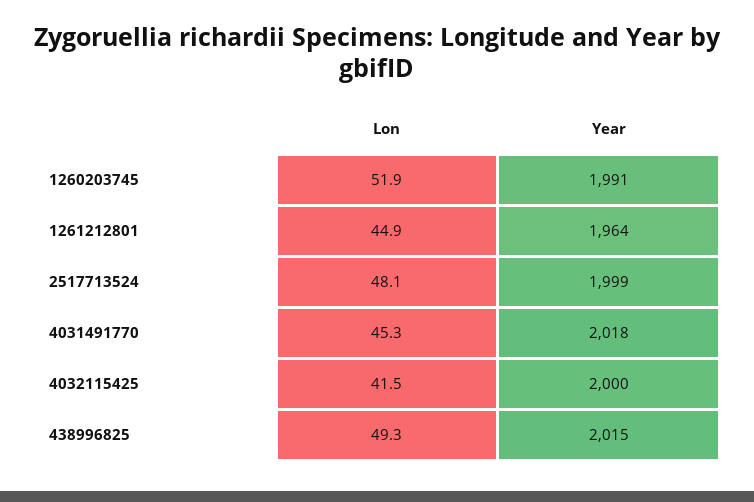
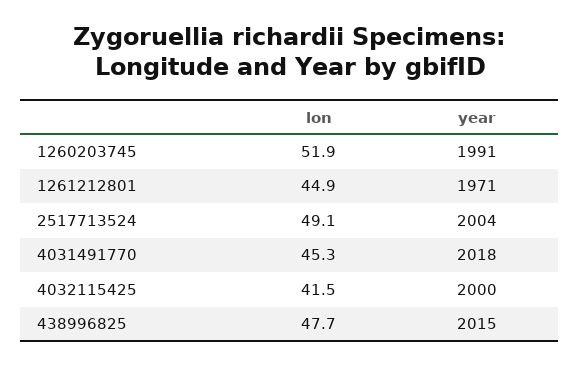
  {
    "Lon": {
      "1260203745": 51.9,
      "1261212801": 44.9,
-     "2517713524": 48.1,
+     "2517713524": 49.1,
      "4031491770": 45.3,
      "4032115425": 41.5,
-     "438996825": 49.3
+     "438996825": 47.7
    },
    "Year": {
      "1260203745": 1991,
-     "1261212801": 1964,
+     "1261212801": 1971,
-     "2517713524": 1999,
+     "2517713524": 2004,
      "4031491770": 2018,
      "4032115425": 2000,
      "438996825": 2015
    }
  }

